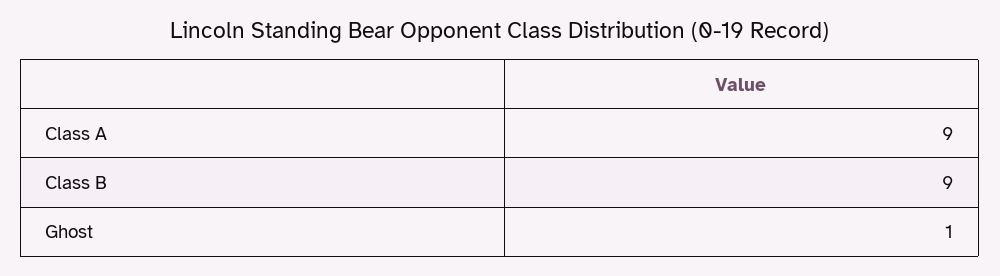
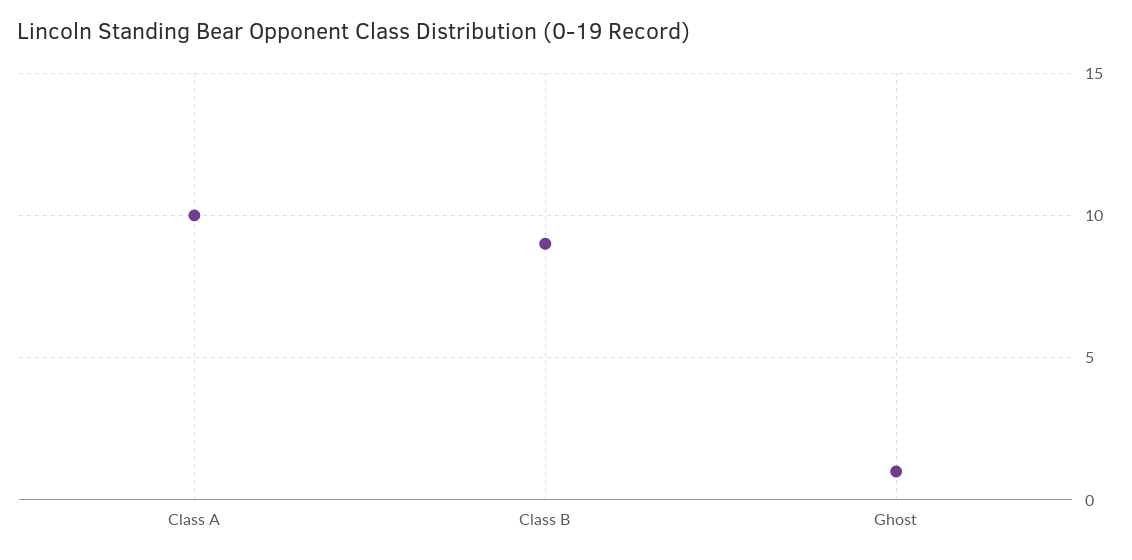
  {
-   "Class A": 9,
+   "Class A": 10,
    "Class B": 9,
    "Ghost": 1
  }

